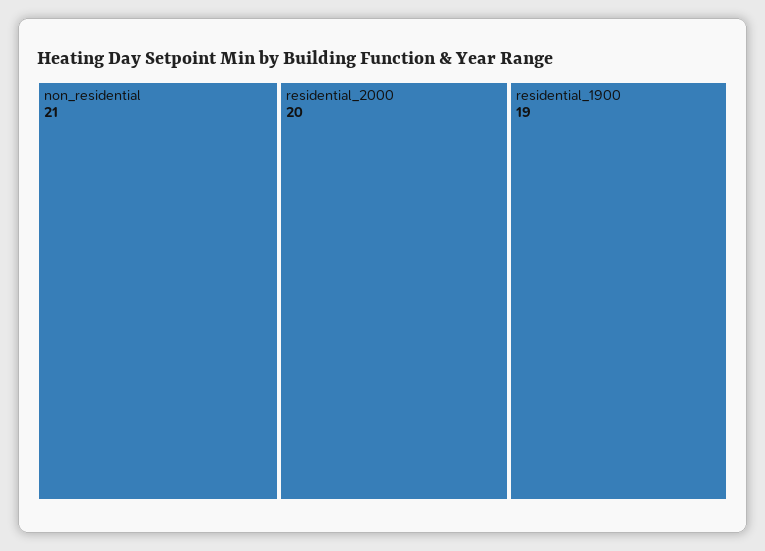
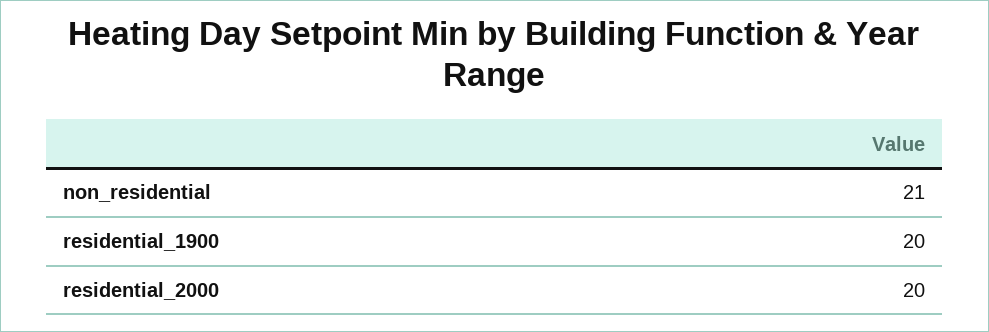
  {
    "non_residential": 21,
    "residential_2000": 20,
-   "residential_1900": 19
+   "residential_1900": 20
  }

